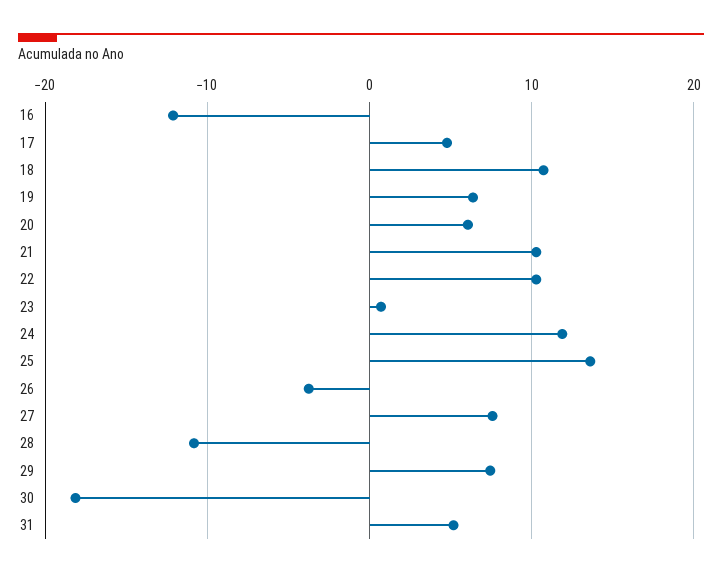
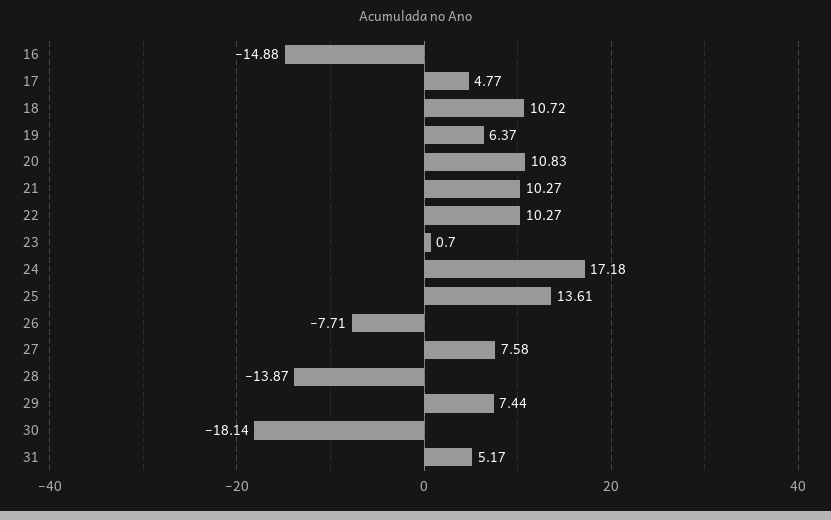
  {
-   "16": -12,
+   "16": -14.88,
    "17": 4.77,
    "18": 10.72,
    "19": 6.37,
-   "20": 6,
+   "20": 10.83,
    "21": 10.27,
    "22": 10.27,
    "23": 0.7,
-   "24": 12,
+   "24": 17.18,
    "25": 13.61,
-   "26": -4,
+   "26": -7.71,
    "27": 7.58,
-   "28": -11,
+   "28": -13.87,
    "29": 7.44,
    "30": -18.14,
    "31": 5.17
  }

